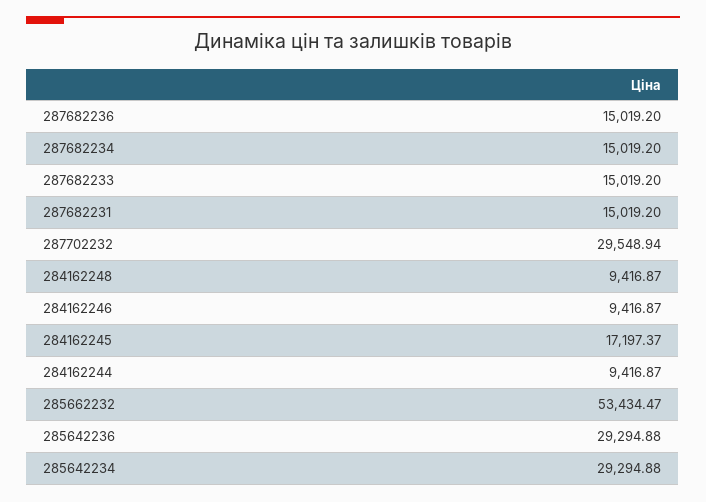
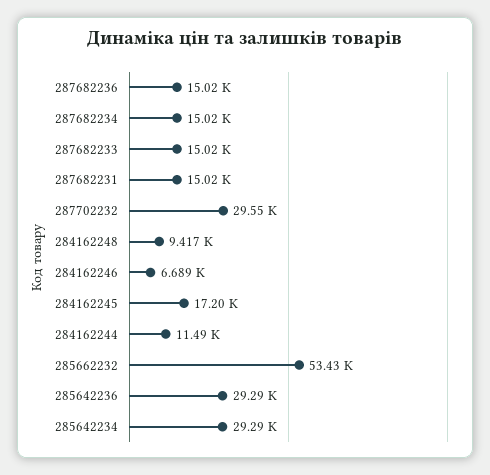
  {
    "287682236": 15019.2,
    "287682234": 15019.2,
    "287682233": 15019.2,
    "287682231": 15019.2,
    "287702232": 29548.94,
    "284162248": 9416.87,
-   "284162246": 9416.87,
+   "284162246": 6689,
    "284162245": 17197.37,
-   "284162244": 9416.87,
+   "284162244": 11490,
    "285662232": 53434.47,
    "285642236": 29294.88,
    "285642234": 29294.88
  }

